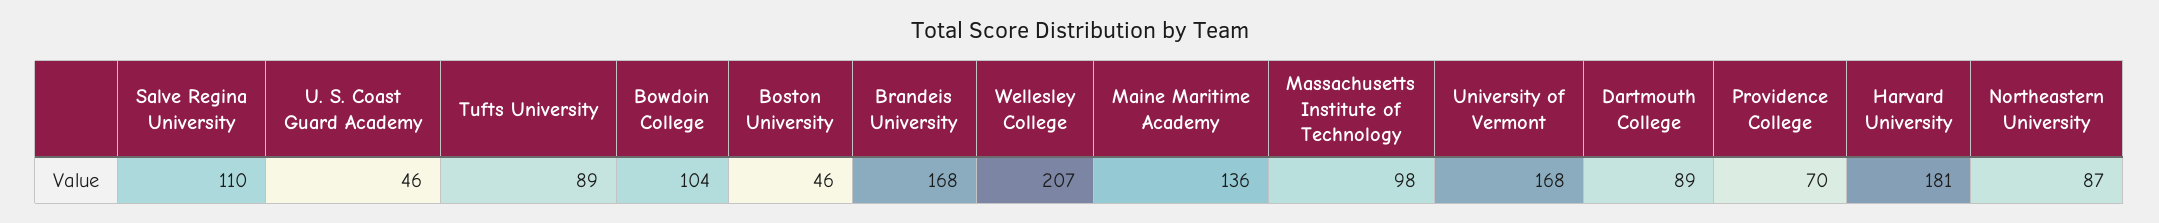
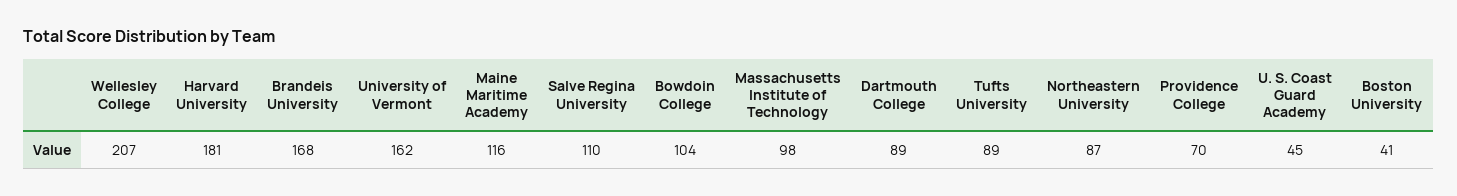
  {
    "Salve Regina University": 110,
-   "U. S. Coast Guard Academy": 46,
+   "U. S. Coast Guard Academy": 45,
    "Tufts University": 89,
    "Bowdoin College": 104,
-   "Boston University": 46,
+   "Boston University": 41,
    "Brandeis University": 168,
    "Wellesley College": 207,
-   "Maine Maritime Academy": 136,
+   "Maine Maritime Academy": 116,
    "Massachusetts Institute of Technology": 98,
-   "University of Vermont": 168,
+   "University of Vermont": 162,
    "Dartmouth College": 89,
    "Providence College": 70,
    "Harvard University": 181,
    "Northeastern University": 87
  }

